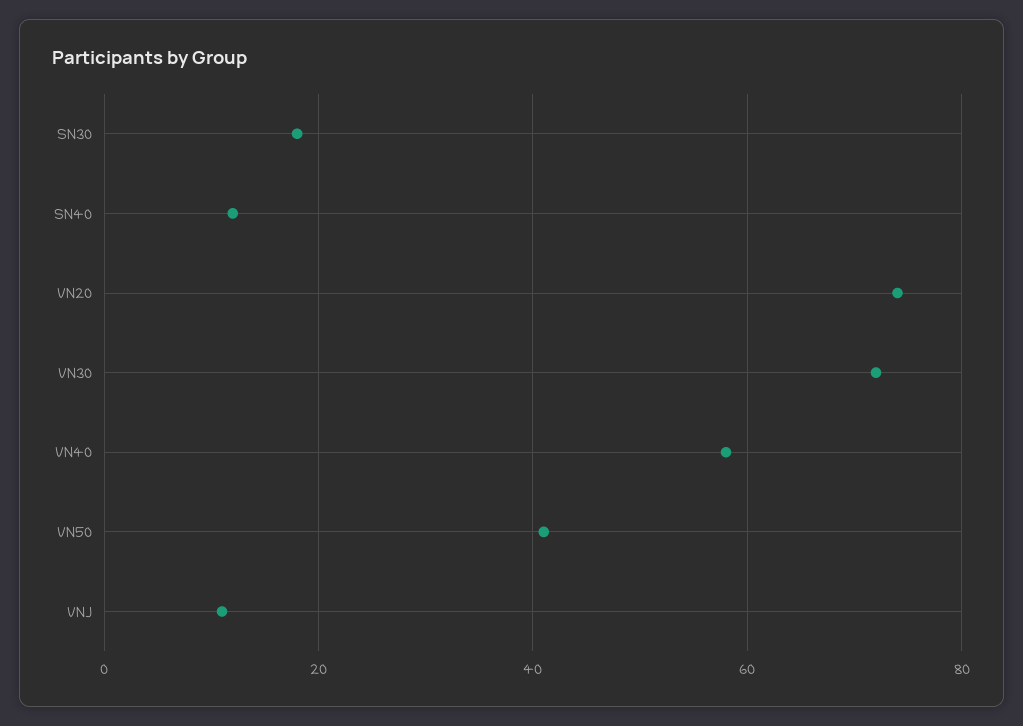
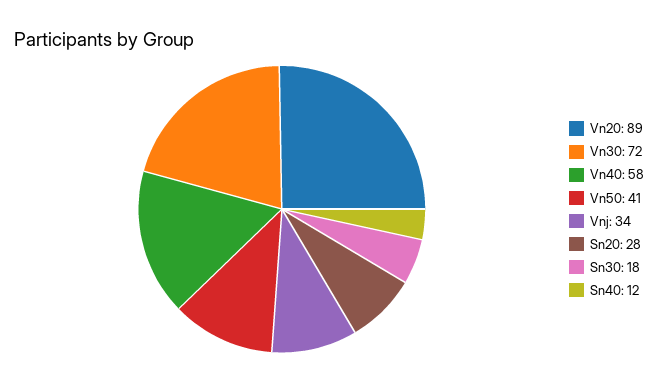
  {
    "SN30": 18,
    "SN40": 12,
-   "VN20": 75,
+   "VN20": 89,
    "VN30": 72,
    "VN40": 58,
    "VN50": 41,
-   "VNJ": 10
+   "VNJ": 34,
+   "Sn20": 28
  }

